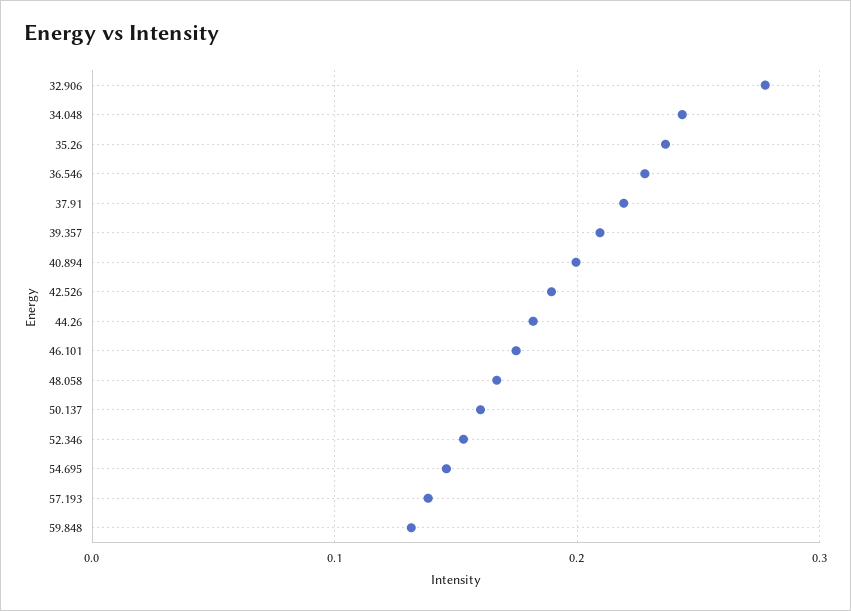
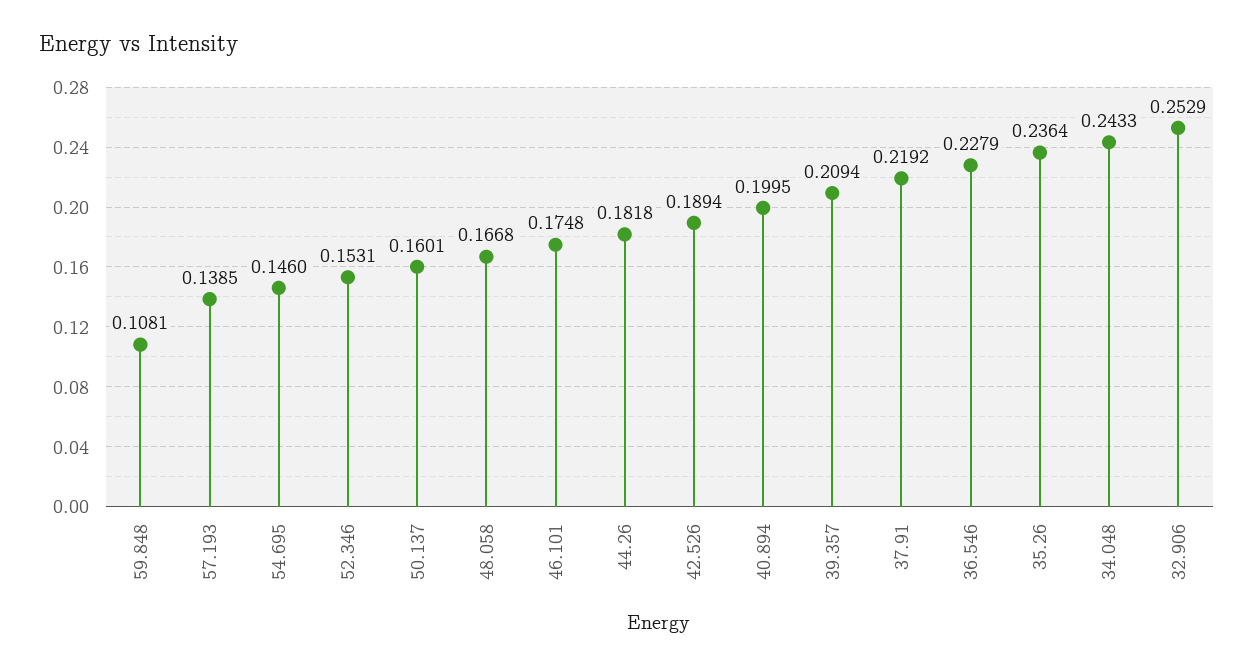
  {
-   "32.906": 0.28,
+   "32.906": 0.2529,
    "34.048": 0.2433,
    "35.26": 0.2364,
    "36.546": 0.2279,
    "37.91": 0.2192,
    "39.357": 0.2094,
    "40.894": 0.1995,
    "42.526": 0.1894,
    "44.26": 0.1818,
    "46.101": 0.1748,
    "48.058": 0.1668,
    "50.137": 0.1601,
    "52.346": 0.1531,
    "54.695": 0.146,
    "57.193": 0.1385,
-   "59.848": 0.13
+   "59.848": 0.1081
  }

